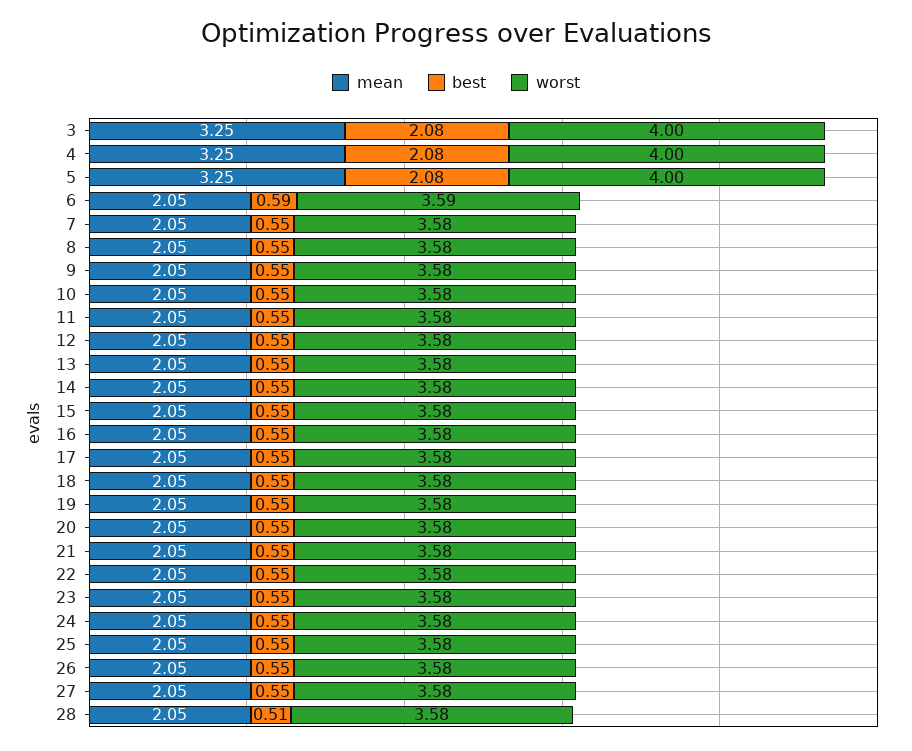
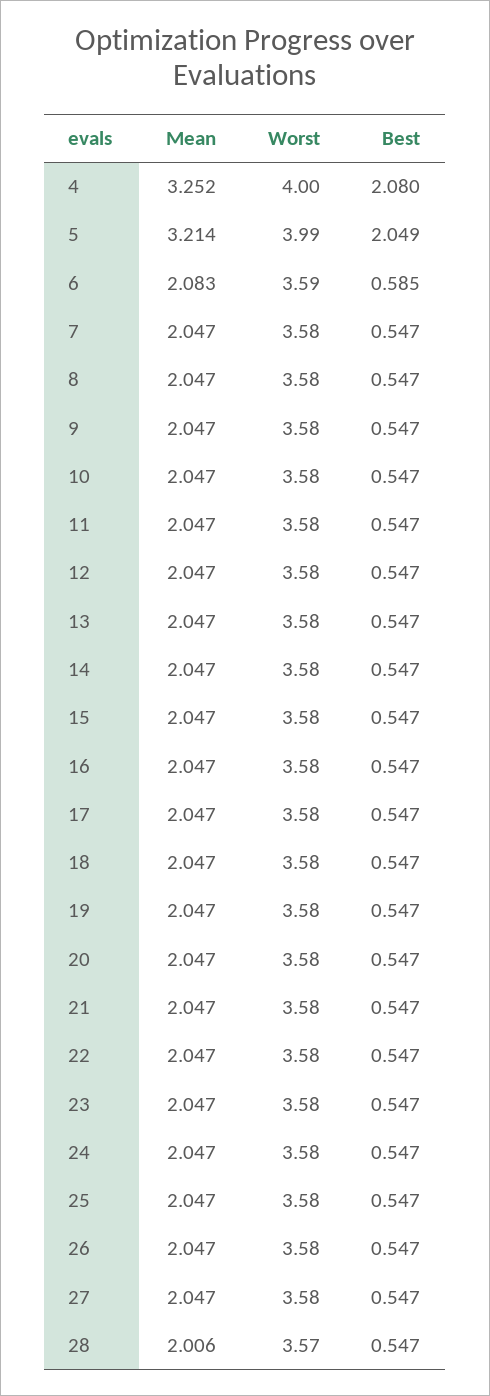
  {
    "mean": {
-     "3": 3.25,
      "4": 3.252,
-     "5": 3.25,
+     "5": 3.214,
-     "6": 2.05,
+     "6": 2.083,
      "7": 2.047,
      "8": 2.047,
      "9": 2.047,
      "10": 2.047,
      "11": 2.047,
      "12": 2.047,
      "13": 2.047,
      "14": 2.047,
      "15": 2.047,
      "16": 2.047,
      "17": 2.047,
      "18": 2.047,
      "19": 2.047,
      "20": 2.047,
      "21": 2.047,
      "22": 2.047,
      "23": 2.047,
      "24": 2.047,
      "25": 2.047,
      "26": 2.047,
      "27": 2.047,
-     "28": 2.05
+     "28": 2.006
    },
    "best": {
-     "3": 2.08,
      "4": 2.08,
-     "5": 2.08,
+     "5": 2.049,
      "6": 0.585,
      "7": 0.547,
      "8": 0.547,
      "9": 0.547,
      "10": 0.547,
      "11": 0.547,
      "12": 0.547,
      "13": 0.547,
      "14": 0.547,
      "15": 0.547,
      "16": 0.547,
      "17": 0.547,
      "18": 0.547,
      "19": 0.547,
      "20": 0.547,
      "21": 0.547,
      "22": 0.547,
      "23": 0.547,
      "24": 0.547,
      "25": 0.547,
      "26": 0.547,
      "27": 0.547,
-     "28": 0.51
+     "28": 0.547
    },
    "worst": {
-     "3": 4,
      "4": 4,
-     "5": 4,
+     "5": 3.99,
      "6": 3.59,
      "7": 3.58,
      "8": 3.58,
      "9": 3.58,
      "10": 3.58,
      "11": 3.58,
      "12": 3.58,
      "13": 3.58,
      "14": 3.58,
      "15": 3.58,
      "16": 3.58,
      "17": 3.58,
      "18": 3.58,
      "19": 3.58,
      "20": 3.58,
      "21": 3.58,
      "22": 3.58,
      "23": 3.58,
      "24": 3.58,
      "25": 3.58,
      "26": 3.58,
      "27": 3.58,
-     "28": 3.58
+     "28": 3.57
    }
  }

